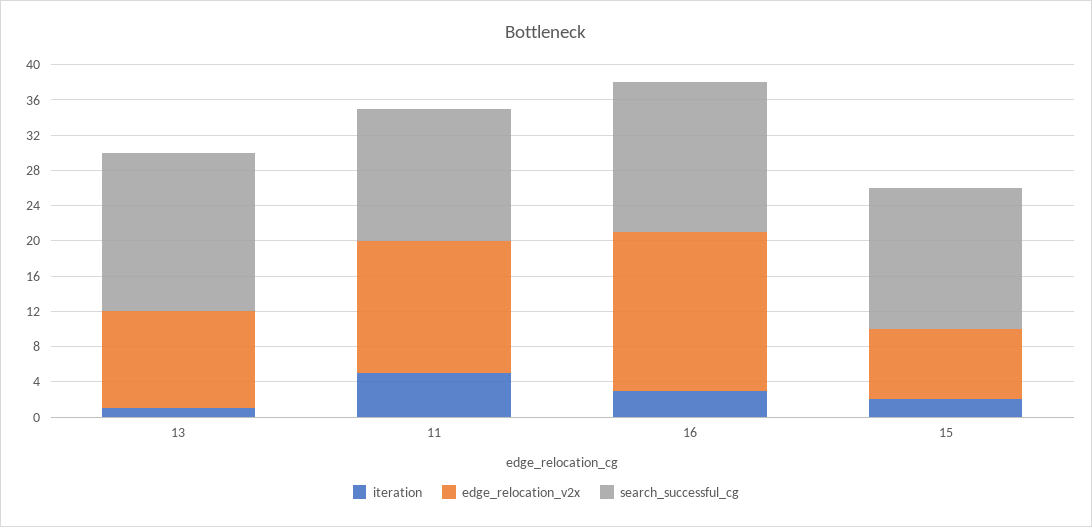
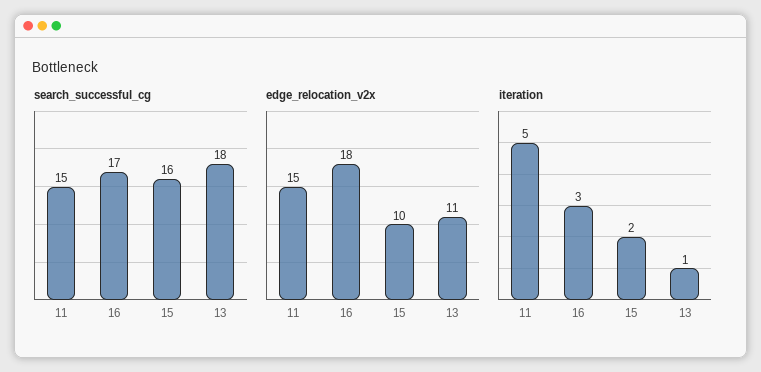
  {
    "iteration": {
      "13": 1,
      "11": 5,
      "16": 3,
      "15": 2
    },
    "edge_relocation_v2x": {
      "13": 11,
      "11": 15,
      "16": 18,
-     "15": 8
+     "15": 10
    },
    "search_successful_cg": {
      "13": 18,
      "11": 15,
      "16": 17,
      "15": 16
    }
  }

